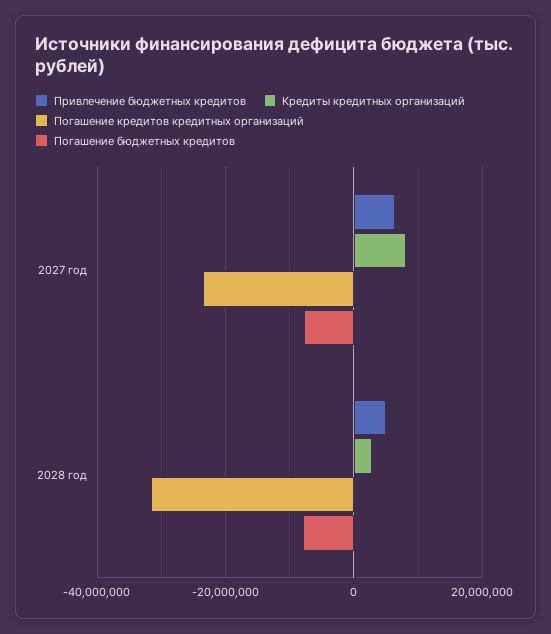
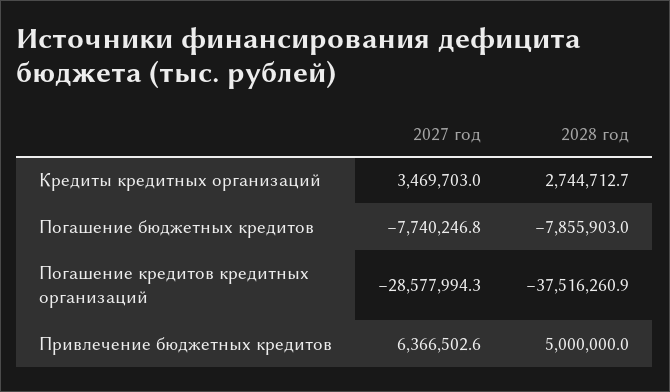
  {
    "Привлечение бюджетных кредитов": {
      "2027 год": 6366502.6,
      "2028 год": 5000000
    },
    "Кредиты кредитных организаций": {
-     "2027 год": 8000000,
+     "2027 год": 3469703,
      "2028 год": 2744712.7
    },
    "Погашение кредитов кредитных организаций": {
-     "2027 год": -24000000,
+     "2027 год": -28577994.3,
-     "2028 год": -32000000
+     "2028 год": -37516260.9
    },
    "Погашение бюджетных кредитов": {
      "2027 год": -7740246.8,
      "2028 год": -7855903
    }
  }

